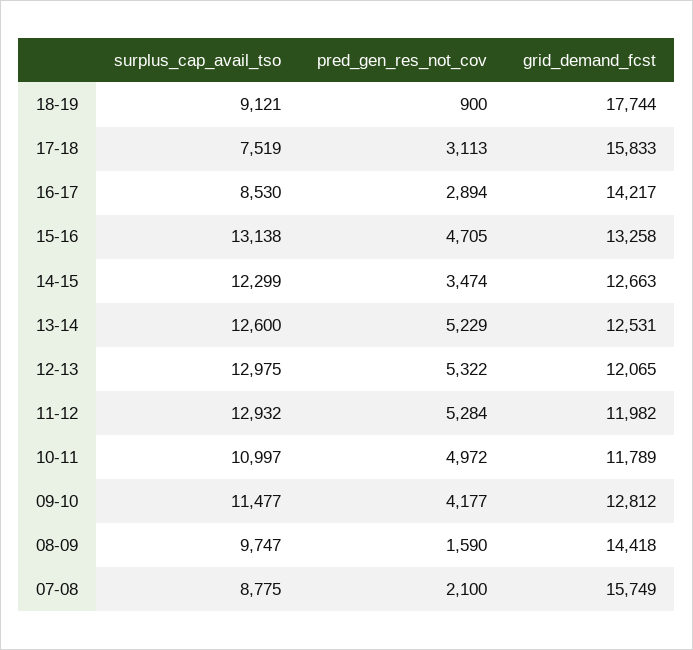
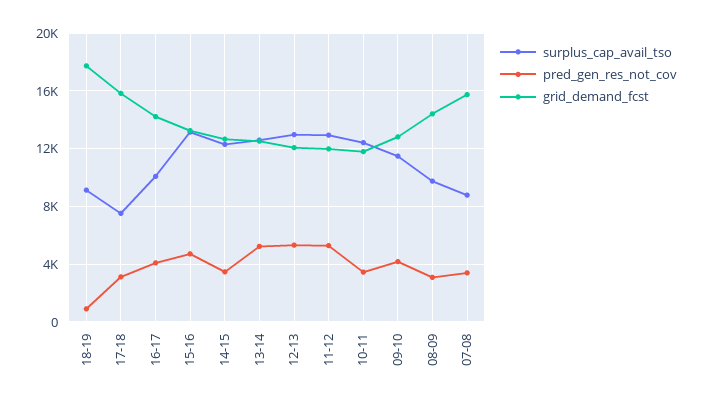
  {
    "surplus_cap_avail_tso": {
      "18-19": 9121,
      "17-18": 7519,
-     "16-17": 8530,
+     "16-17": 10000,
      "15-16": 13138,
      "14-15": 12299,
      "13-14": 12600,
      "12-13": 12975,
      "11-12": 12932,
-     "10-11": 10997,
+     "10-11": 12500,
      "09-10": 11477,
      "08-09": 9747,
      "07-08": 8775
    },
    "pred_gen_res_not_cov": {
      "18-19": 900,
      "17-18": 3113,
-     "16-17": 2894,
+     "16-17": 4000,
      "15-16": 4705,
      "14-15": 3474,
      "13-14": 5229,
      "12-13": 5322,
      "11-12": 5284,
-     "10-11": 4972,
+     "10-11": 3500,
      "09-10": 4177,
-     "08-09": 1590,
+     "08-09": 3000,
-     "07-08": 2100
+     "07-08": 3500
    },
    "grid_demand_fcst": {
      "18-19": 17744,
      "17-18": 15833,
      "16-17": 14217,
      "15-16": 13258,
      "14-15": 12663,
      "13-14": 12531,
      "12-13": 12065,
      "11-12": 11982,
      "10-11": 11789,
      "09-10": 12812,
      "08-09": 14418,
      "07-08": 15749
    }
  }

